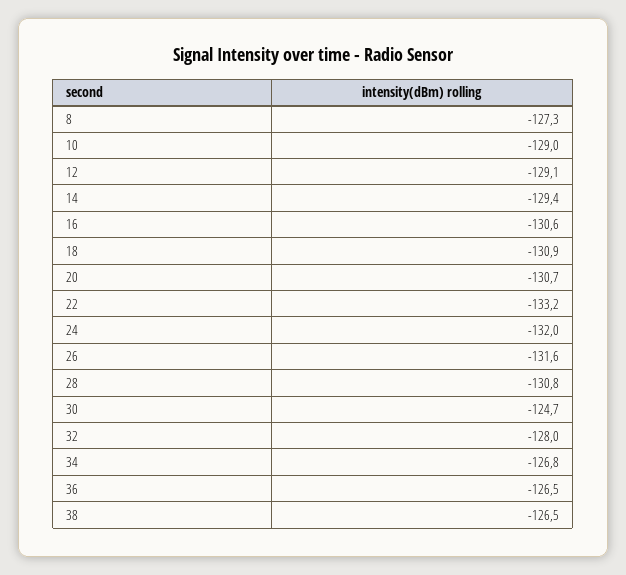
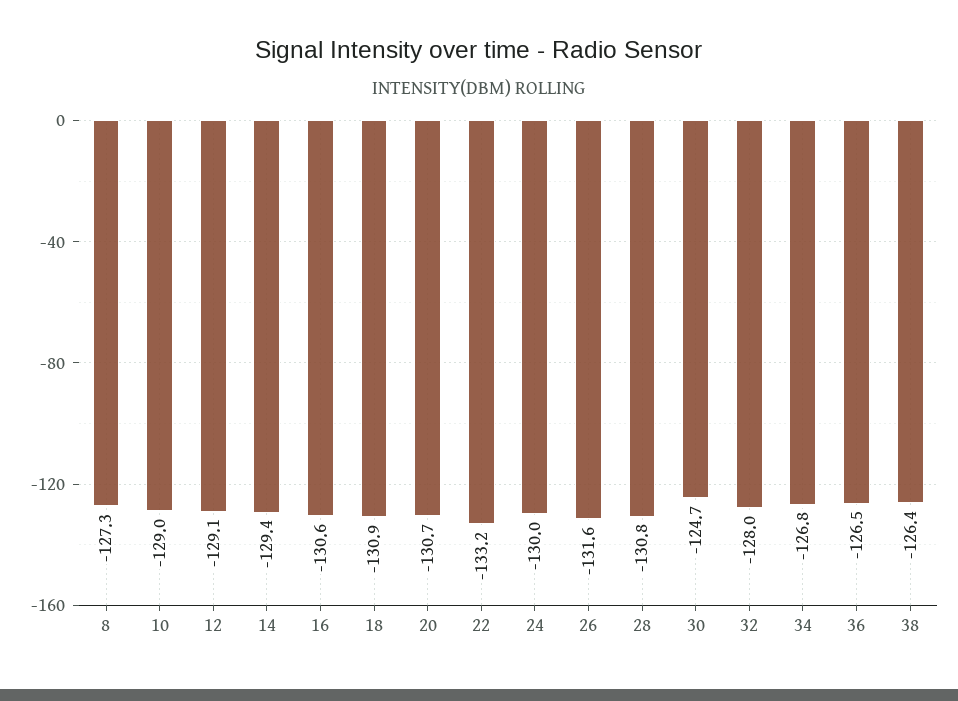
  {
    "8": -127.3,
    "10": -129,
    "12": -129.1,
    "14": -129.4,
    "16": -130.6,
    "18": -130.9,
    "20": -130.7,
    "22": -133.2,
-   "24": -132,
+   "24": -130,
    "26": -131.6,
    "28": -130.8,
    "30": -124.7,
    "32": -128,
    "34": -126.8,
    "36": -126.5,
-   "38": -126.5
+   "38": -126.4
  }

